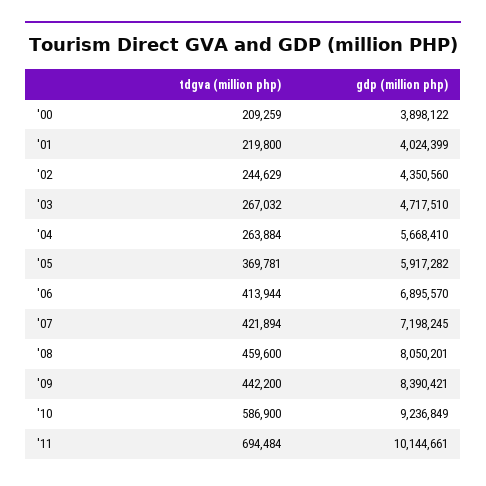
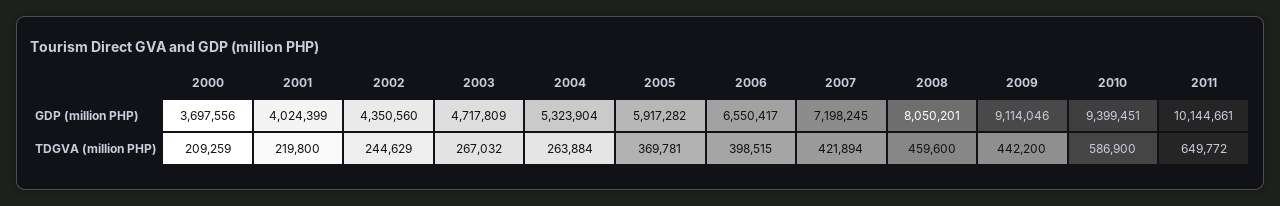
  {
    "tdgva (million php)": {
      "'00": 209259,
      "'01": 219800,
      "'02": 244629,
      "'03": 267032,
      "'04": 263884,
      "'05": 369781,
-     "'06": 413944,
+     "'06": 398515,
      "'07": 421894,
      "'08": 459600,
      "'09": 442200,
      "'10": 586900,
-     "'11": 694484
+     "'11": 649772
    },
    "gdp (million php)": {
-     "'00": 3898122,
+     "'00": 3697556,
      "'01": 4024399,
      "'02": 4350560,
-     "'03": 4717510,
+     "'03": 4717809,
-     "'04": 5668410,
+     "'04": 5323904,
      "'05": 5917282,
-     "'06": 6895570,
+     "'06": 6550417,
      "'07": 7198245,
      "'08": 8050201,
-     "'09": 8390421,
+     "'09": 9114046,
-     "'10": 9236849,
+     "'10": 9399451,
      "'11": 10144661
    }
  }

